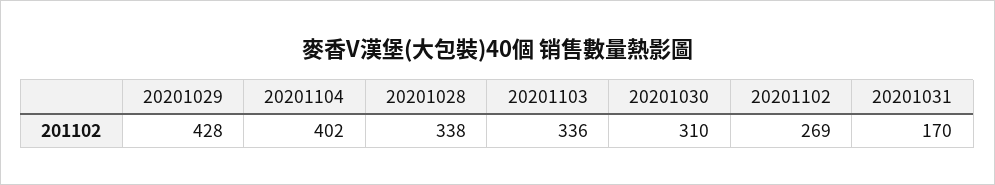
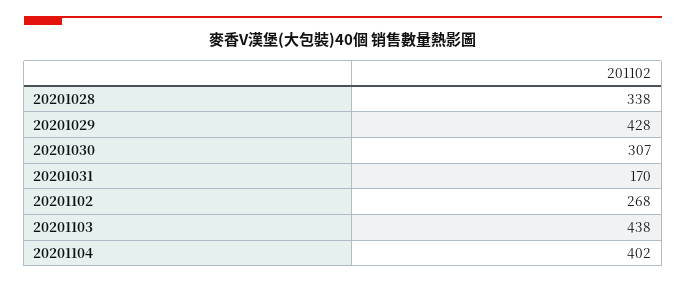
  {
    "20201029": 428,
    "20201104": 402,
    "20201028": 338,
-   "20201103": 336,
+   "20201103": 438,
-   "20201030": 310,
+   "20201030": 307,
-   "20201102": 269,
+   "20201102": 268,
    "20201031": 170
  }

